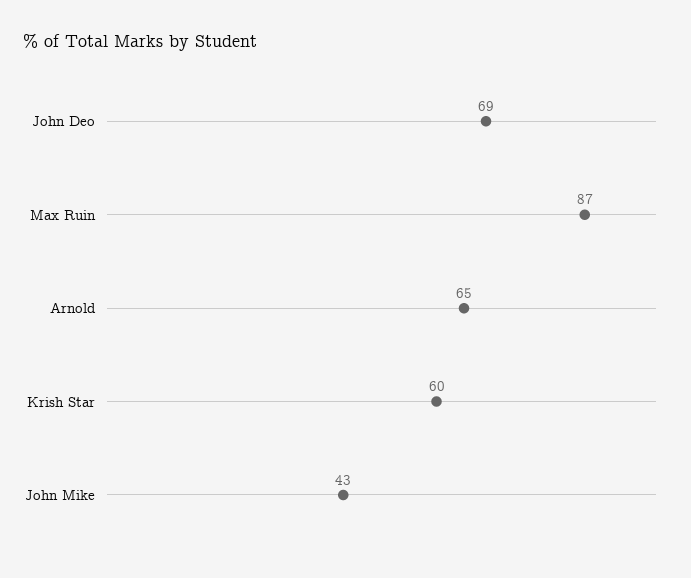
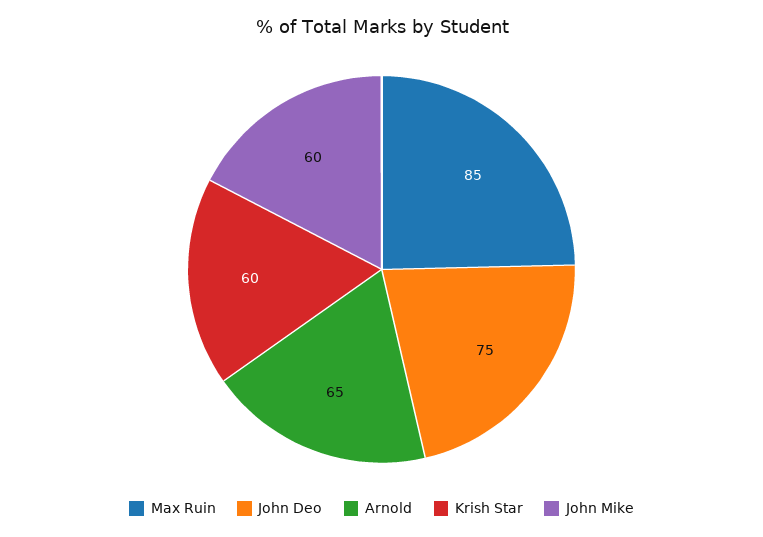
  {
-   "John Deo": 69,
+   "John Deo": 75,
-   "Max Ruin": 87,
+   "Max Ruin": 85,
    "Arnold": 65,
    "Krish Star": 60,
-   "John Mike": 43
+   "John Mike": 60
  }

